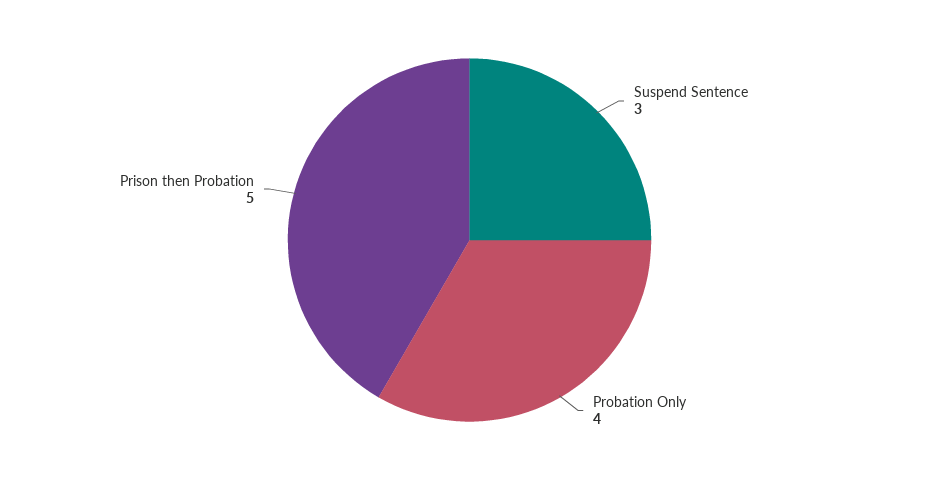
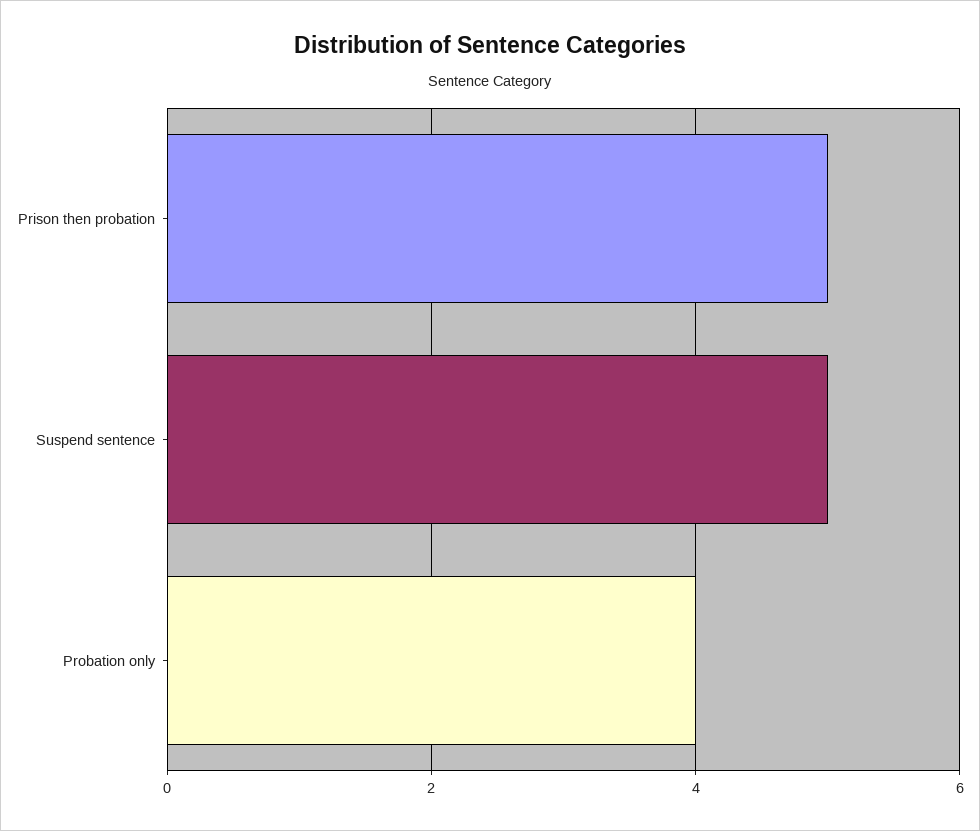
  {
-   "Suspend Sentence": 3,
+   "Suspend Sentence": 5,
    "Probation Only": 4,
    "Prison then Probation": 5
  }

